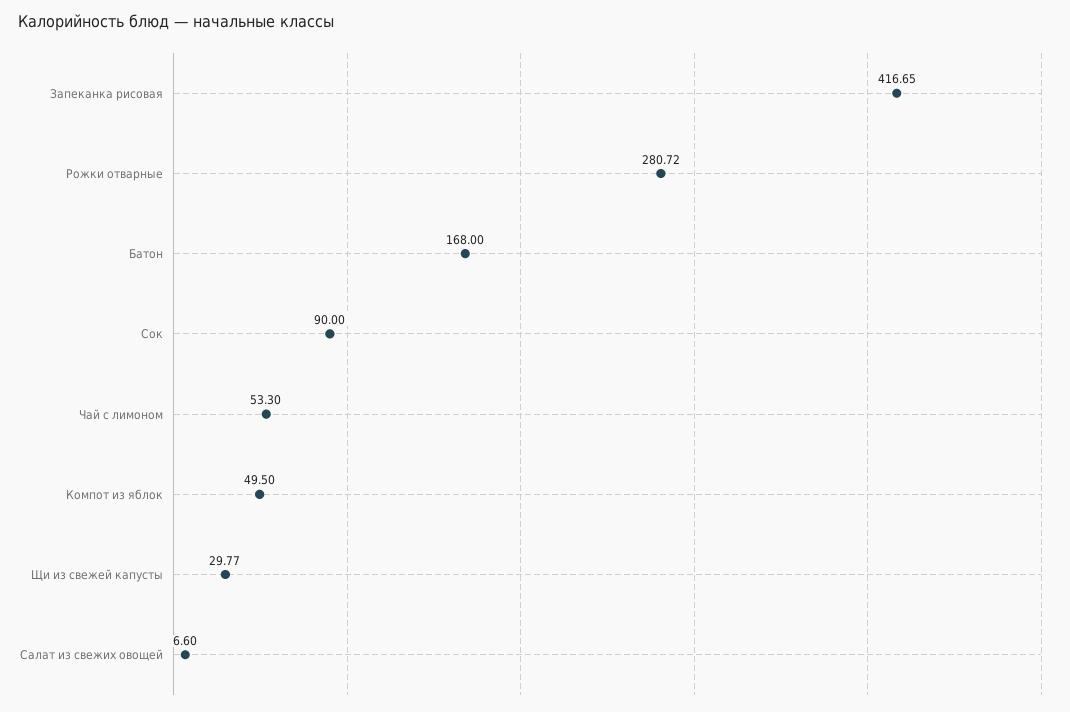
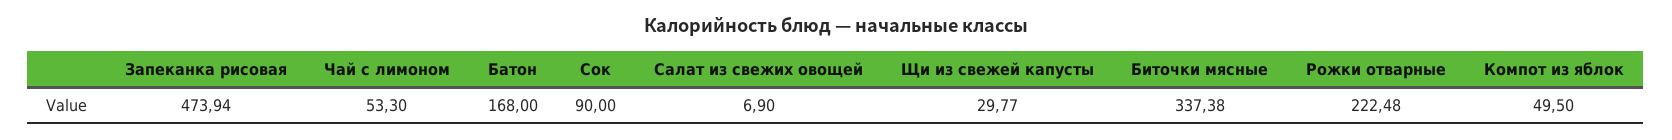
  {
-   "Запеканка рисовая": 416.65,
+   "Запеканка рисовая": 473.94,
-   "Рожки отварные": 280.72,
+   "Рожки отварные": 222.48,
    "Батон": 168,
    "Сок": 90,
    "Чай с лимоном": 53.3,
    "Компот из яблок": 49.5,
    "Щи из свежей капусты": 29.77,
-   "Салат из свежих овощей": 6.6
+   "Салат из свежих овощей": 6.9,
+   "Биточки мясные": 337.38
  }

